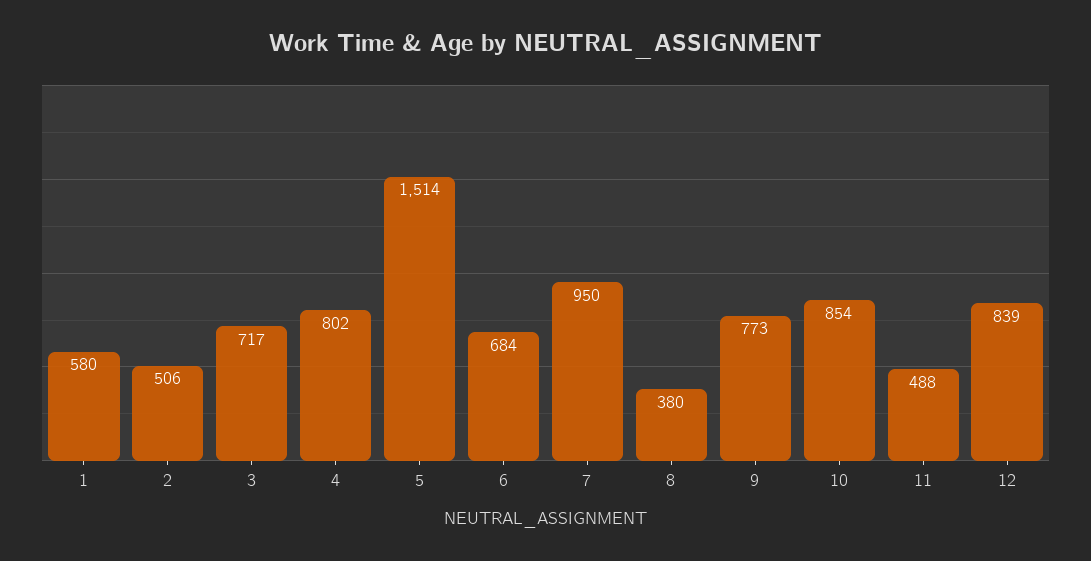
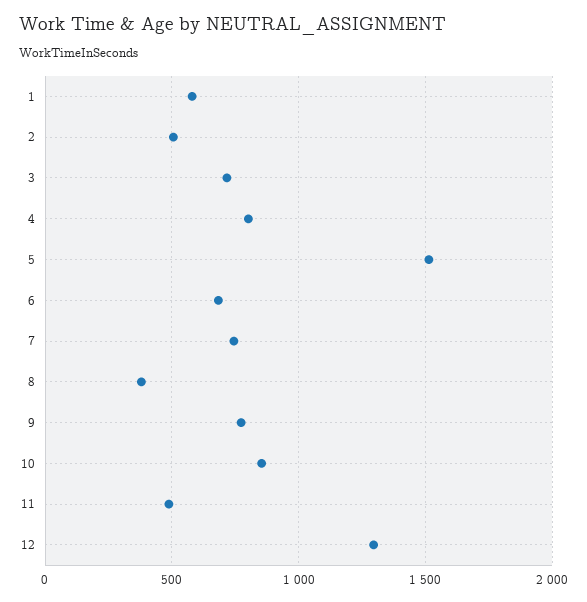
  {
    "1": 580,
    "2": 506,
    "3": 717,
    "4": 802,
    "5": 1514,
    "6": 684,
-   "7": 950,
+   "7": 750,
    "8": 380,
    "9": 773,
    "10": 854,
    "11": 488,
-   "12": 839
+   "12": 1300
  }

